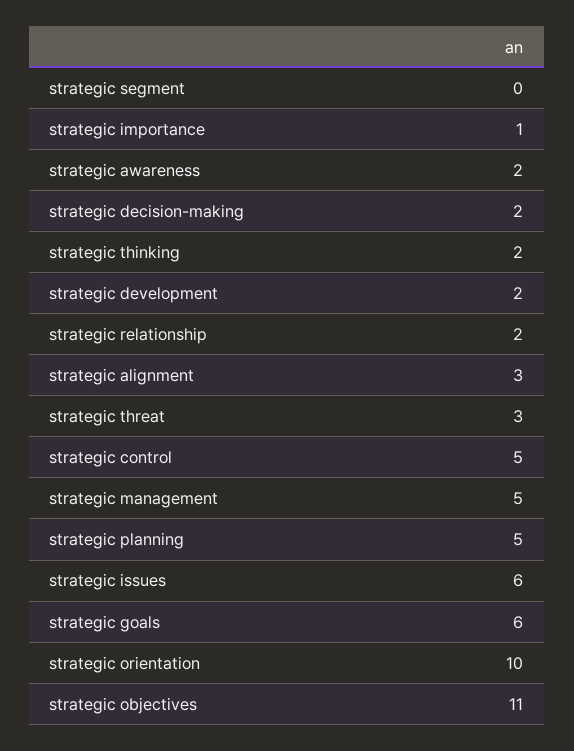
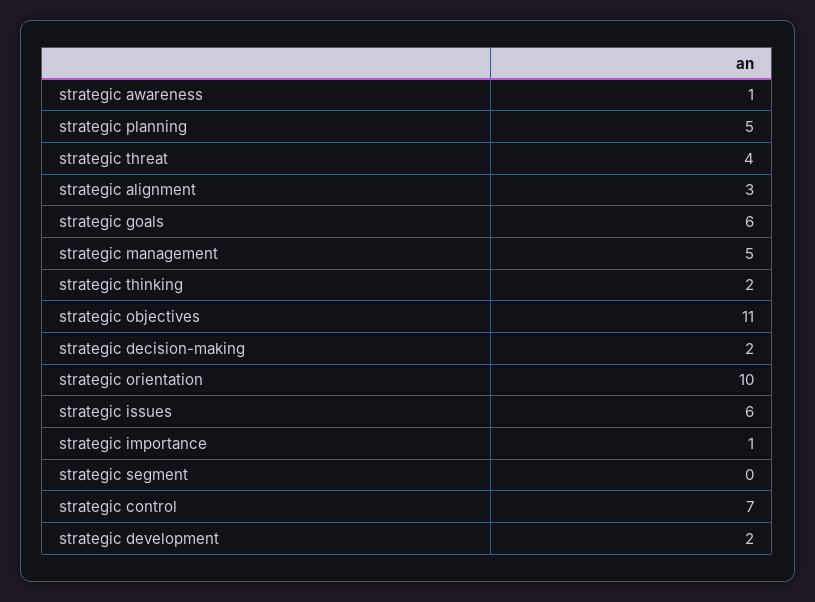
  {
    "strategic segment": 0,
    "strategic importance": 1,
-   "strategic awareness": 2,
+   "strategic awareness": 1,
    "strategic decision-making": 2,
    "strategic thinking": 2,
    "strategic development": 2,
-   "strategic relationship": 2,
    "strategic alignment": 3,
-   "strategic threat": 3,
+   "strategic threat": 4,
-   "strategic control": 5,
+   "strategic control": 7,
    "strategic management": 5,
    "strategic planning": 5,
    "strategic issues": 6,
    "strategic goals": 6,
    "strategic orientation": 10,
    "strategic objectives": 11
  }

